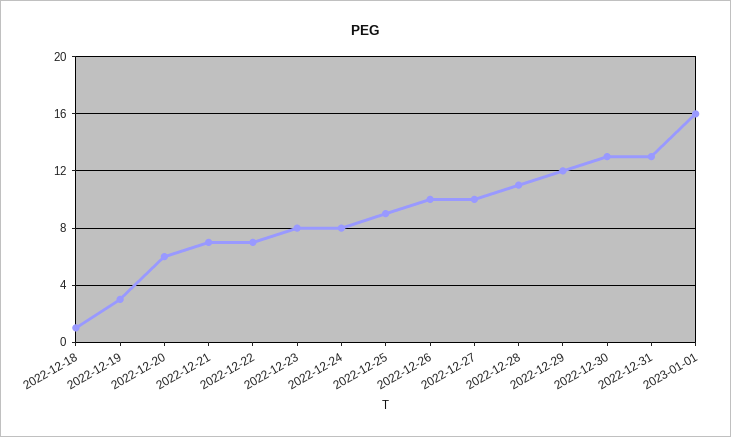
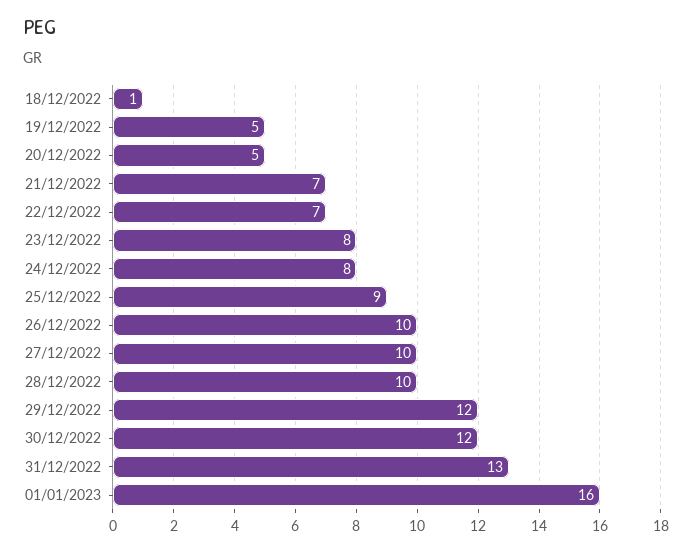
  {
    "2022-12-18": 1,
-   "2022-12-19": 3,
+   "2022-12-19": 5,
-   "2022-12-20": 6,
+   "2022-12-20": 5,
    "2022-12-21": 7,
    "2022-12-22": 7,
    "2022-12-23": 8,
    "2022-12-24": 8,
    "2022-12-25": 9,
    "2022-12-26": 10,
    "2022-12-27": 10,
-   "2022-12-28": 11,
+   "2022-12-28": 10,
    "2022-12-29": 12,
-   "2022-12-30": 13,
+   "2022-12-30": 12,
    "2022-12-31": 13,
    "2023-01-01": 16
  }

